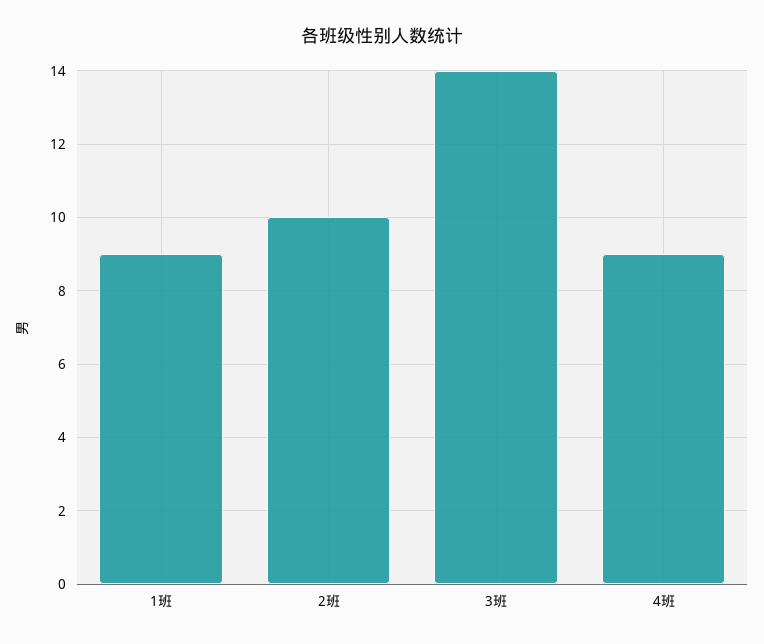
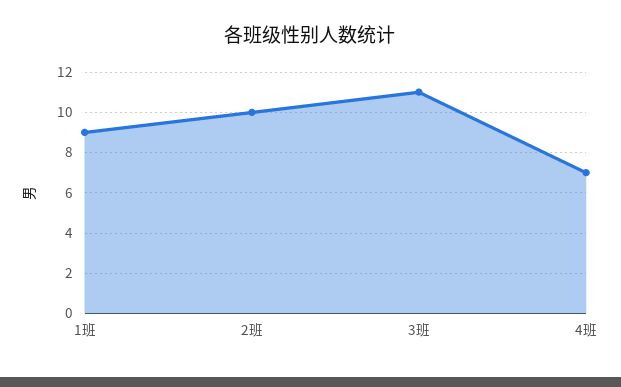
  {
    "1班": 9,
    "2班": 10,
-   "3班": 14,
+   "3班": 11,
-   "4班": 9
+   "4班": 7
  }

